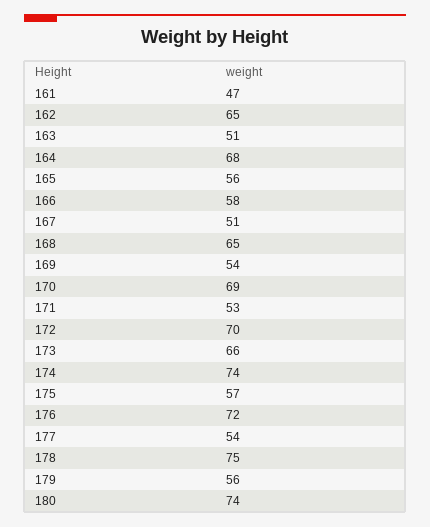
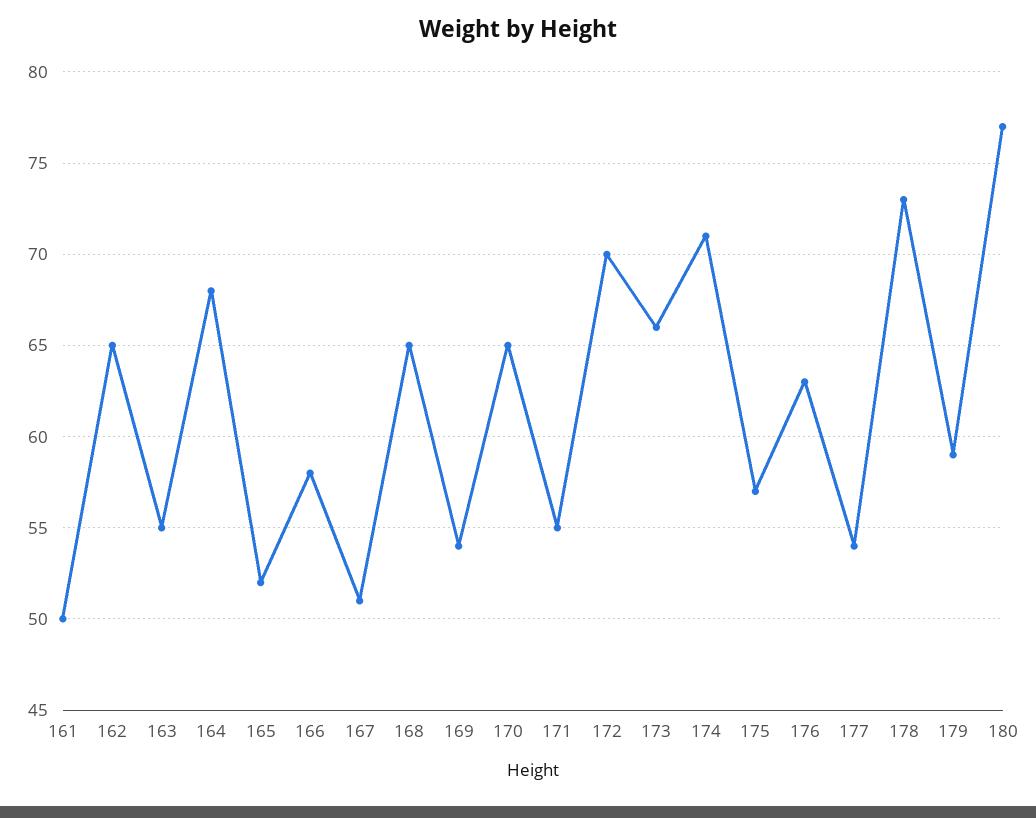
  {
-   "161": 47,
+   "161": 50,
    "162": 65,
-   "163": 51,
+   "163": 55,
    "164": 68,
-   "165": 56,
+   "165": 52,
    "166": 58,
    "167": 51,
    "168": 65,
    "169": 54,
-   "170": 69,
+   "170": 65,
-   "171": 53,
+   "171": 55,
    "172": 70,
    "173": 66,
-   "174": 74,
+   "174": 71,
    "175": 57,
-   "176": 72,
+   "176": 63,
    "177": 54,
-   "178": 75,
+   "178": 73,
-   "179": 56,
+   "179": 59,
-   "180": 74
+   "180": 77
  }

